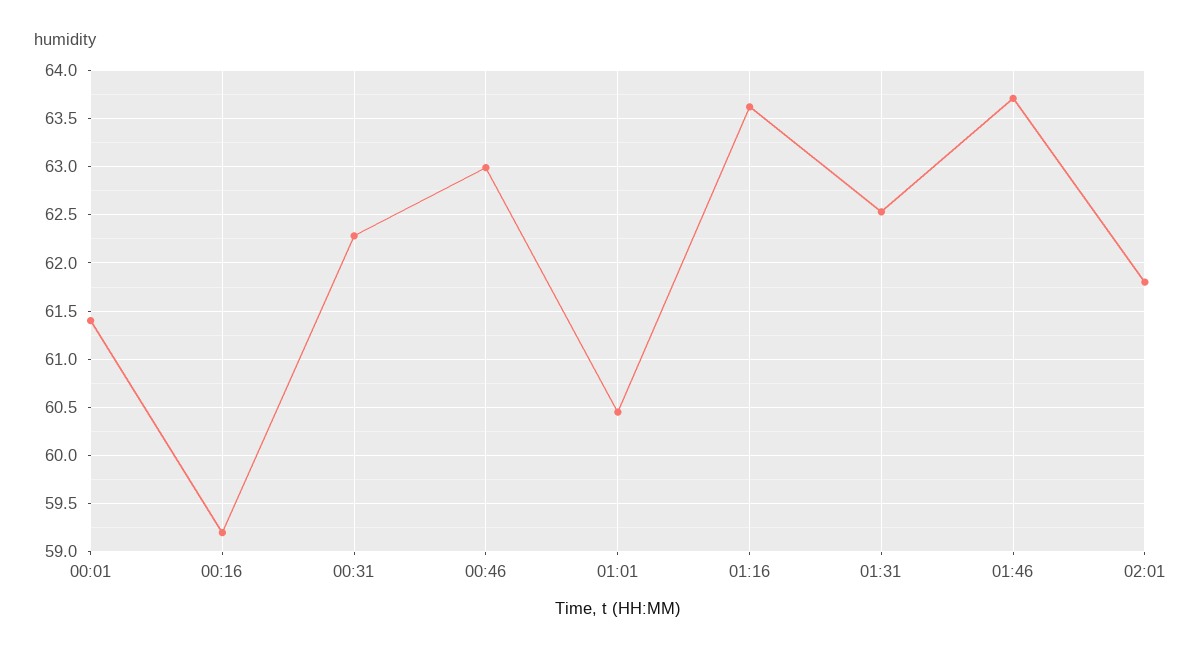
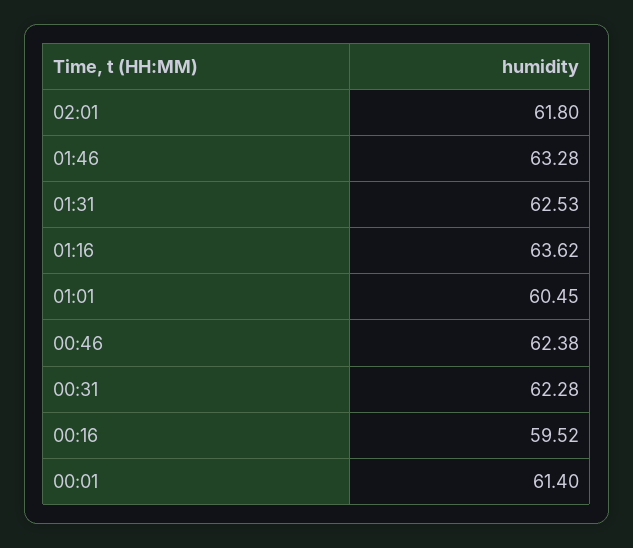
  {
    "00:01": 61.4,
-   "00:16": 59.2,
+   "00:16": 59.52,
    "00:31": 62.28,
-   "00:46": 63,
+   "00:46": 62.38,
    "01:01": 60.45,
    "01:16": 63.62,
    "01:31": 62.53,
-   "01:46": 63.7,
+   "01:46": 63.28,
    "02:01": 61.8
  }

